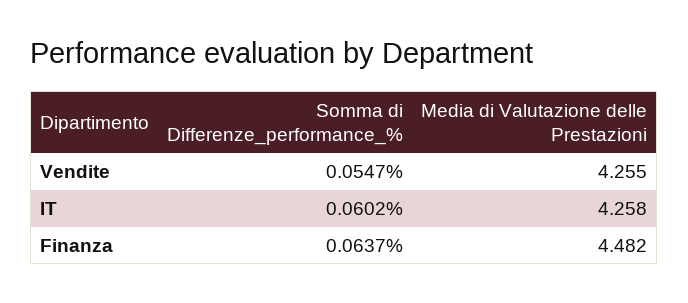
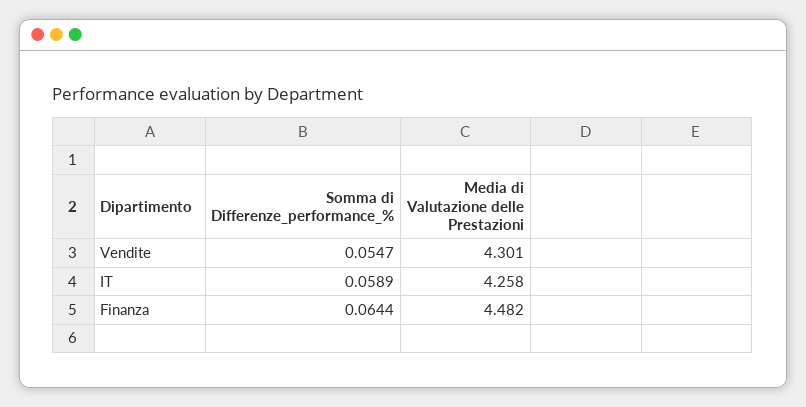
  {
    "Somma di Differenze_performance_%": {
      "Vendite": 0.0547,
-     "IT": 0.0602,
+     "IT": 0.0589,
-     "Finanza": 0.0637
+     "Finanza": 0.0644
    },
    "Media di Valutazione delle Prestazioni": {
-     "Vendite": 4.255,
+     "Vendite": 4.301,
      "IT": 4.258,
      "Finanza": 4.482
    }
  }

